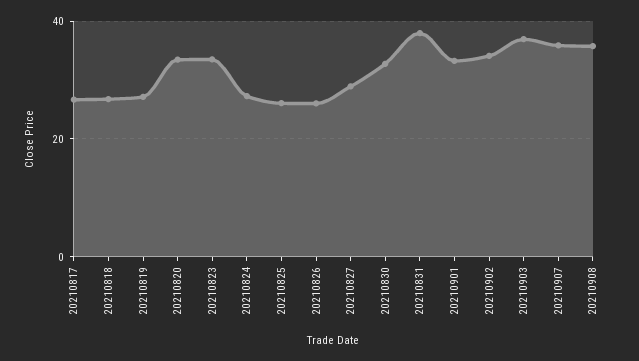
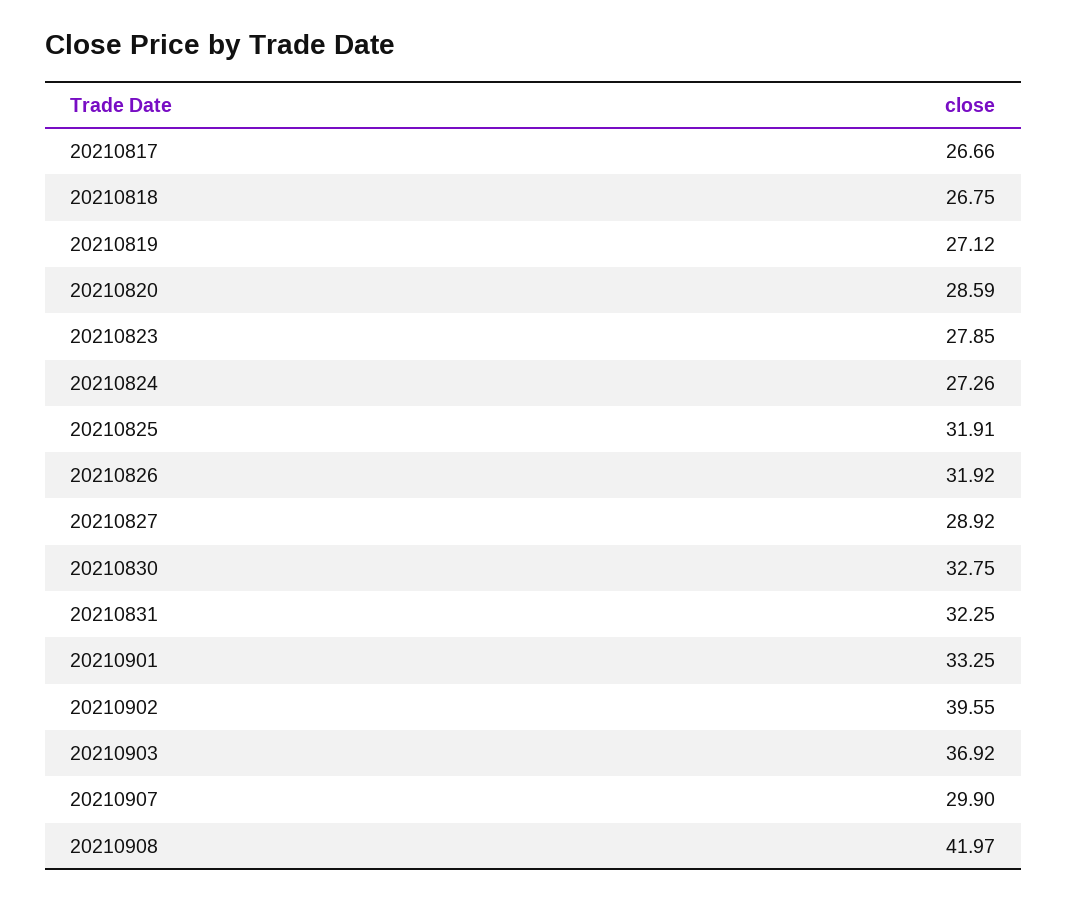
  {
    "20210817": 26.66,
    "20210818": 26.75,
    "20210819": 27.12,
-   "20210820": 34,
+   "20210820": 28.59,
-   "20210823": 34,
+   "20210823": 27.85,
    "20210824": 27.26,
-   "20210825": 26,
+   "20210825": 31.91,
-   "20210826": 26,
+   "20210826": 31.92,
    "20210827": 28.92,
    "20210830": 32.75,
-   "20210831": 38,
+   "20210831": 32.25,
    "20210901": 33.25,
-   "20210902": 34,
+   "20210902": 39.55,
    "20210903": 36.92,
-   "20210907": 36,
+   "20210907": 29.9,
-   "20210908": 36
+   "20210908": 41.97
  }

